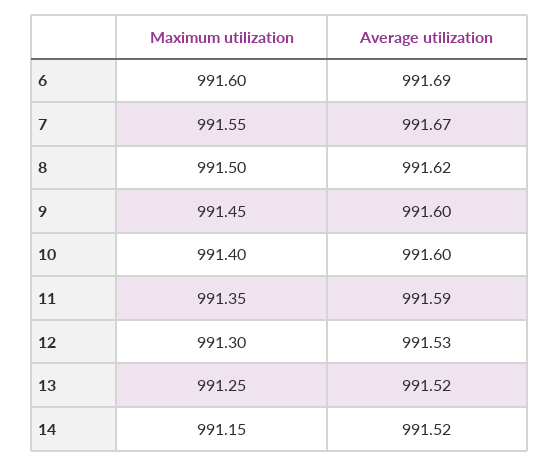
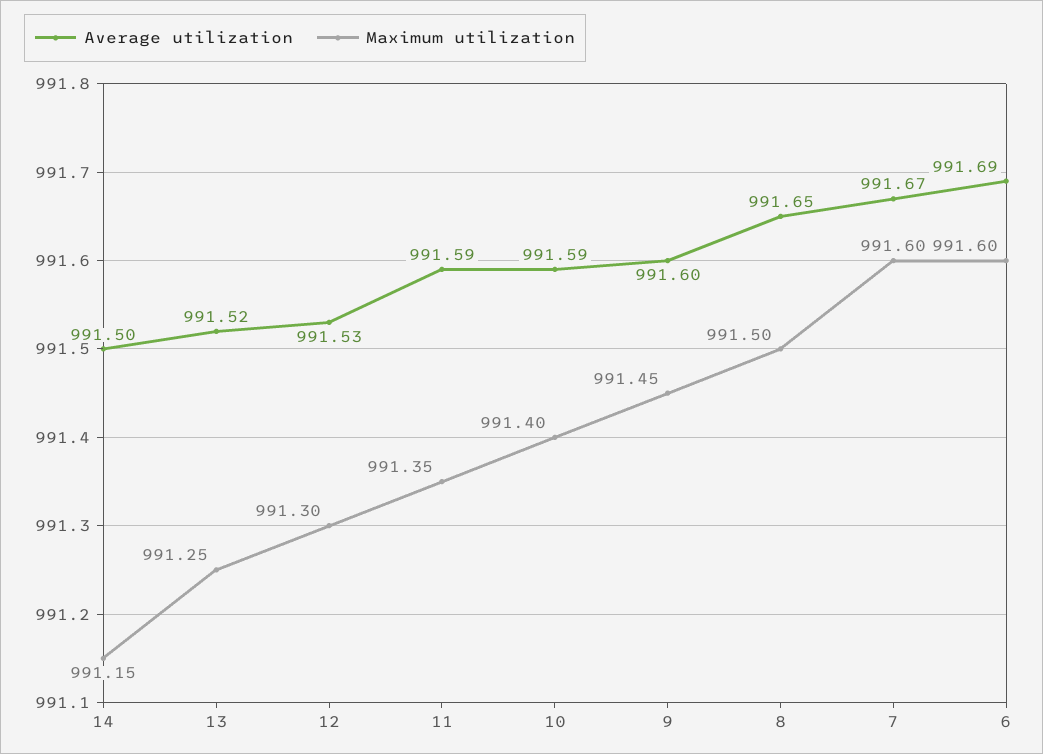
  {
    "Maximum utilization": {
      "6": 991.6,
-     "7": 991.55,
+     "7": 991.6,
      "8": 991.5,
      "9": 991.45,
      "10": 991.4,
      "11": 991.35,
      "12": 991.3,
      "13": 991.25,
      "14": 991.15
    },
    "Average utilization": {
      "6": 991.69,
      "7": 991.67,
-     "8": 991.62,
+     "8": 991.65,
      "9": 991.6,
-     "10": 991.6,
+     "10": 991.59,
      "11": 991.59,
      "12": 991.53,
      "13": 991.52,
-     "14": 991.52
+     "14": 991.5
    }
  }

